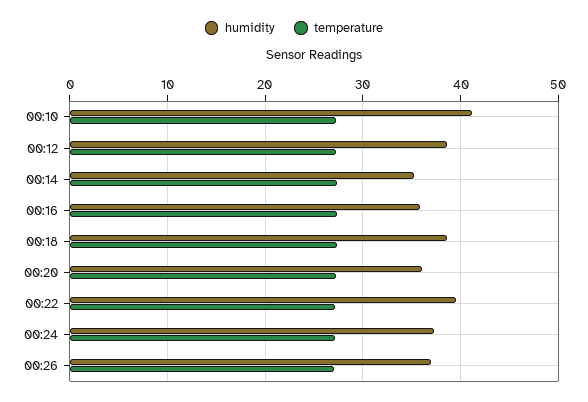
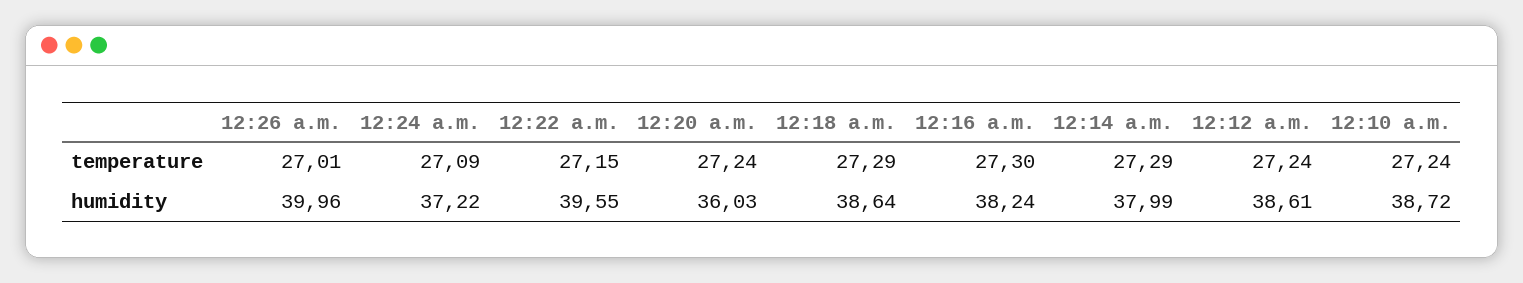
  {
    "humidity": {
-     "00:10": 41,
+     "00:10": 38.72,
      "00:12": 38.61,
-     "00:14": 35,
+     "00:14": 37.99,
-     "00:16": 36,
+     "00:16": 38.24,
      "00:18": 38.64,
      "00:20": 36.03,
      "00:22": 39.55,
      "00:24": 37.22,
-     "00:26": 37
+     "00:26": 39.96
    },
    "temperature": {
      "00:10": 27.24,
      "00:12": 27.24,
      "00:14": 27.29,
      "00:16": 27.3,
      "00:18": 27.29,
      "00:20": 27.24,
      "00:22": 27.15,
      "00:24": 27.09,
      "00:26": 27.01
    }
  }

